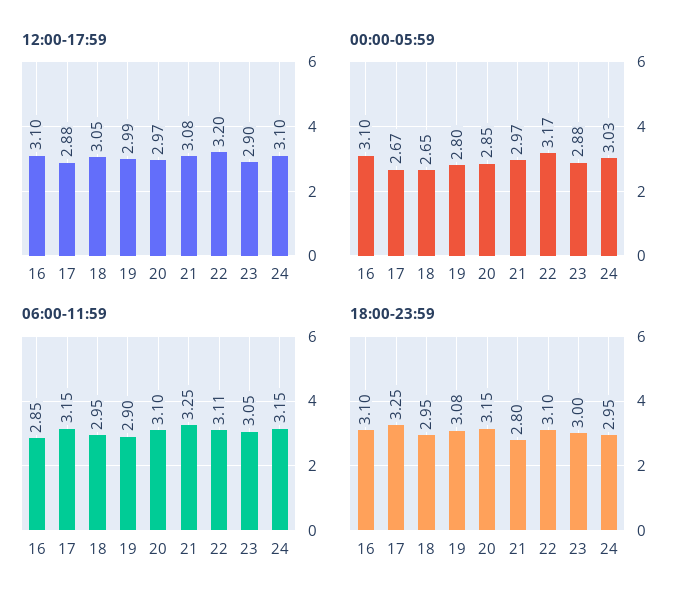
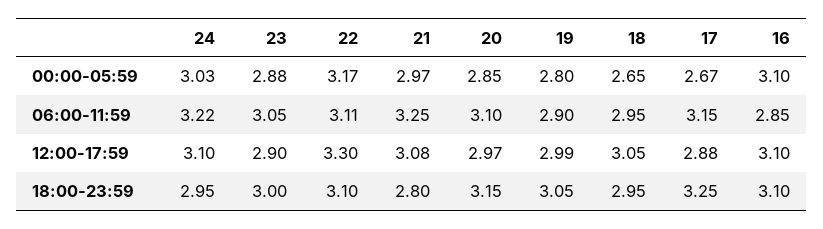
  {
    "12:00-17:59": {
      "16": 3.1,
      "17": 2.88,
      "18": 3.05,
      "19": 2.99,
      "20": 2.97,
      "21": 3.08,
-     "22": 3.2,
+     "22": 3.3,
      "23": 2.9,
      "24": 3.1
    },
    "00:00-05:59": {
      "16": 3.1,
      "17": 2.67,
      "18": 2.65,
      "19": 2.8,
      "20": 2.85,
      "21": 2.97,
      "22": 3.17,
      "23": 2.88,
      "24": 3.03
    },
    "06:00-11:59": {
      "16": 2.85,
      "17": 3.15,
      "18": 2.95,
      "19": 2.9,
      "20": 3.1,
      "21": 3.25,
      "22": 3.11,
      "23": 3.05,
-     "24": 3.15
+     "24": 3.22
    },
    "18:00-23:59": {
      "16": 3.1,
      "17": 3.25,
      "18": 2.95,
-     "19": 3.08,
+     "19": 3.05,
      "20": 3.15,
      "21": 2.8,
      "22": 3.1,
      "23": 3,
      "24": 2.95
    }
  }

